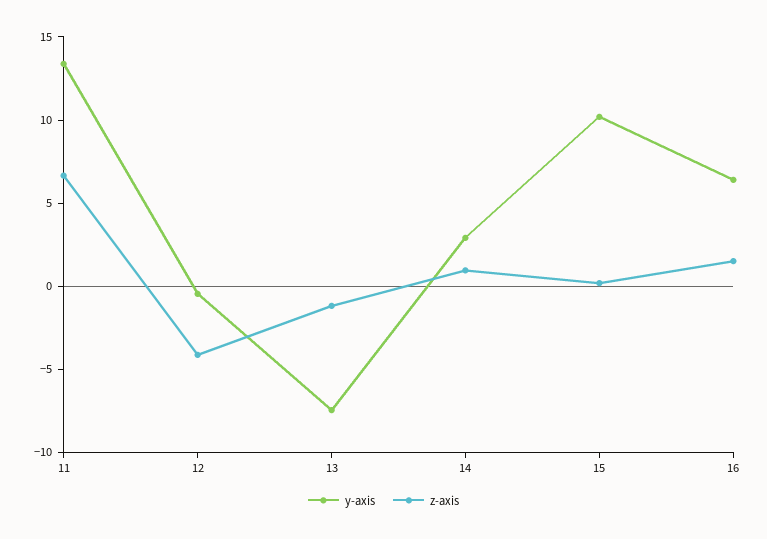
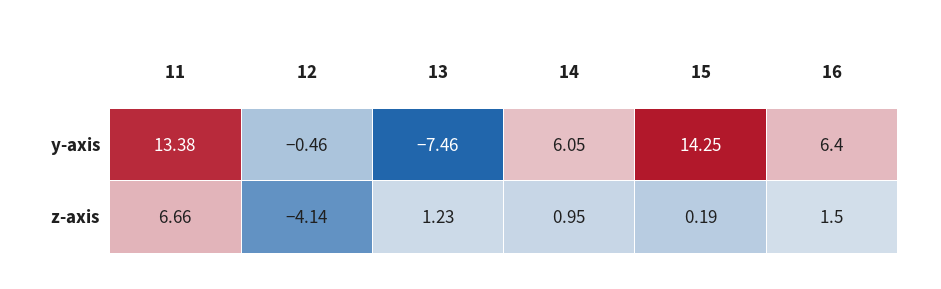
  {
    "y-axis": {
      "11": 13.38,
      "12": -0.46,
      "13": -7.46,
-     "14": 3,
+     "14": 6.05,
-     "15": 10,
+     "15": 14.25,
      "16": 6.4
    },
    "z-axis": {
      "11": 6.66,
      "12": -4.14,
-     "13": -1,
+     "13": 1.23,
      "14": 0.95,
      "15": 0.19,
      "16": 1.5
    }
  }

